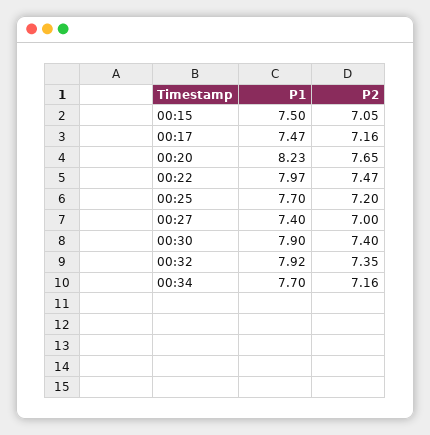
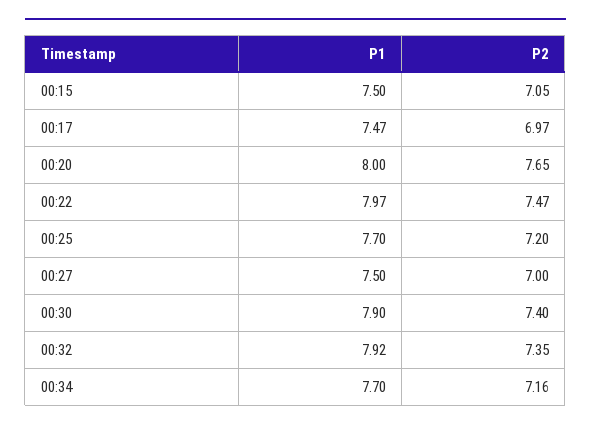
  {
    "P1": {
      "00:15": 7.5,
      "00:17": 7.47,
-     "00:20": 8.23,
+     "00:20": 8,
      "00:22": 7.97,
      "00:25": 7.7,
-     "00:27": 7.4,
+     "00:27": 7.5,
      "00:30": 7.9,
      "00:32": 7.92,
      "00:34": 7.7
    },
    "P2": {
      "00:15": 7.05,
-     "00:17": 7.16,
+     "00:17": 6.97,
      "00:20": 7.65,
      "00:22": 7.47,
      "00:25": 7.2,
      "00:27": 7,
      "00:30": 7.4,
      "00:32": 7.35,
      "00:34": 7.16
    }
  }

